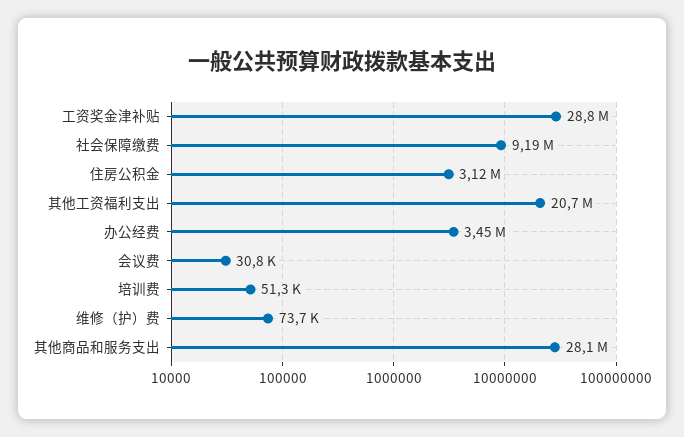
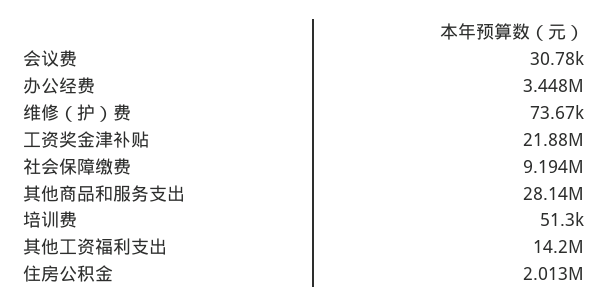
  {
-   "工资奖金津补贴": 28800000,
+   "工资奖金津补贴": 21880000,
    "社会保障缴费": 9194000,
-   "住房公积金": 3120000,
+   "住房公积金": 2013000,
-   "其他工资福利支出": 20700000,
+   "其他工资福利支出": 14200000,
    "办公经费": 3448000,
    "会议费": 30780,
    "培训费": 51300,
    "维修（护）费": 73670,
    "其他商品和服务支出": 28140000
  }

